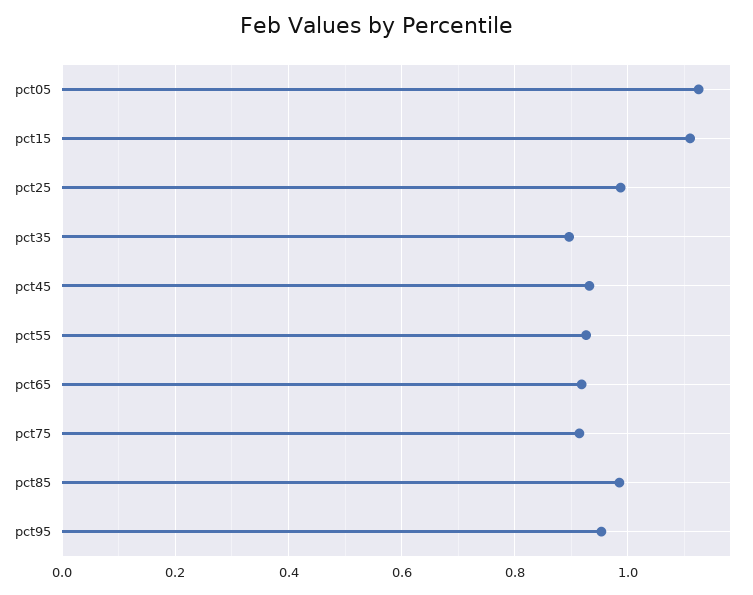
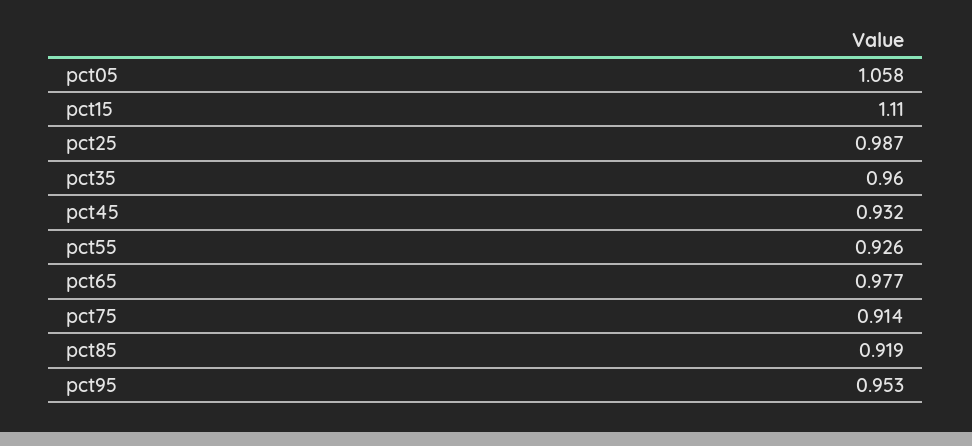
  {
-   "pct05": 1.12,
+   "pct05": 1.058,
    "pct15": 1.11,
    "pct25": 0.987,
-   "pct35": 0.9,
+   "pct35": 0.96,
    "pct45": 0.932,
    "pct55": 0.926,
-   "pct65": 0.92,
+   "pct65": 0.977,
    "pct75": 0.914,
-   "pct85": 0.98,
+   "pct85": 0.919,
    "pct95": 0.953
  }

